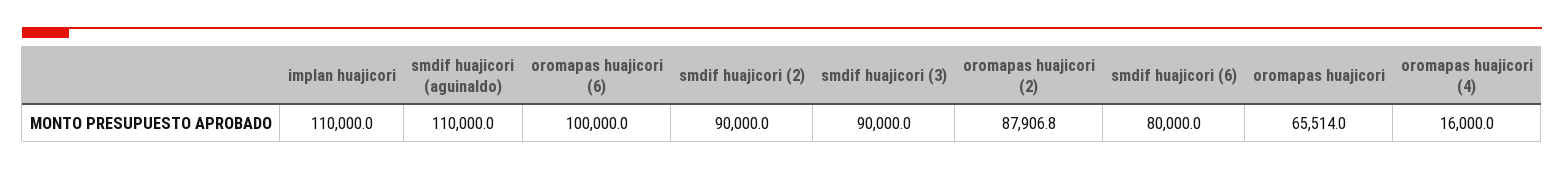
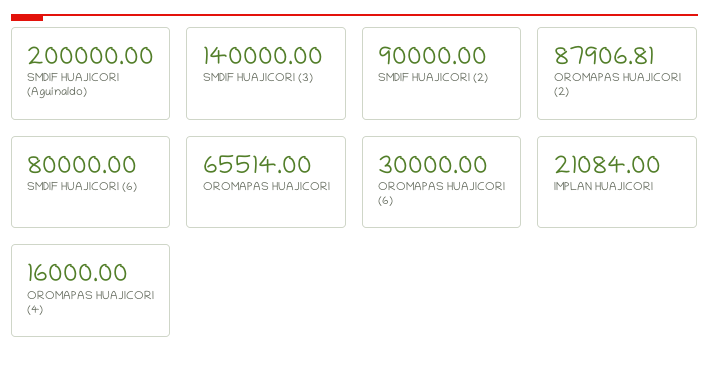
  {
-   "implan huajicori": 110000,
+   "implan huajicori": 21084,
-   "smdif huajicori (aguinaldo)": 110000,
+   "smdif huajicori (aguinaldo)": 200000,
-   "oromapas huajicori (6)": 100000,
+   "oromapas huajicori (6)": 30000,
    "smdif huajicori (2)": 90000,
-   "smdif huajicori (3)": 90000,
+   "smdif huajicori (3)": 140000,
    "oromapas huajicori (2)": 87906.81,
    "smdif huajicori (6)": 80000,
    "oromapas huajicori": 65514,
    "oromapas huajicori (4)": 16000
  }

